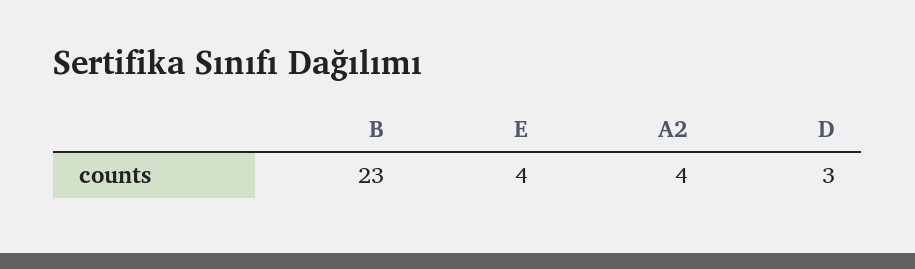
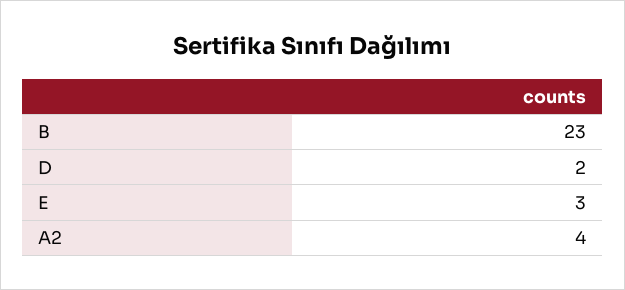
  {
    "B": 23,
-   "E": 4,
+   "E": 3,
    "A2": 4,
-   "D": 3
+   "D": 2
  }

